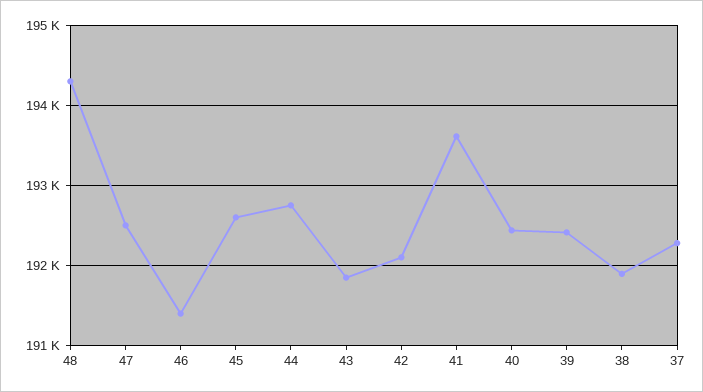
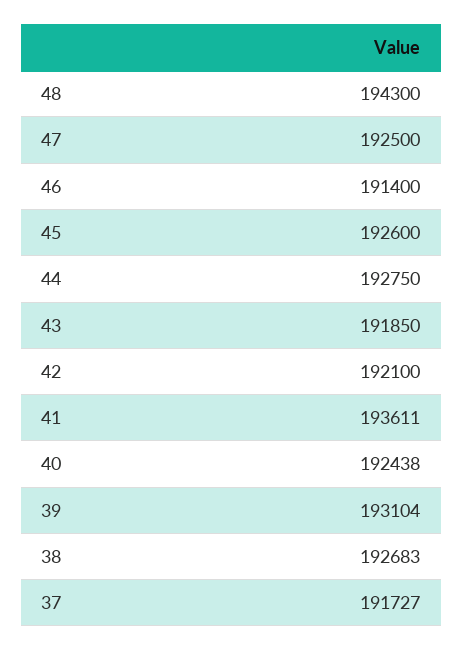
  {
    "48": 194300,
    "47": 192500,
    "46": 191400,
    "45": 192600,
    "44": 192750,
    "43": 191850,
    "42": 192100,
    "41": 193611,
    "40": 192438,
-   "39": 192400,
+   "39": 193104,
-   "38": 191900,
+   "38": 192683,
-   "37": 192300
+   "37": 191727
  }

